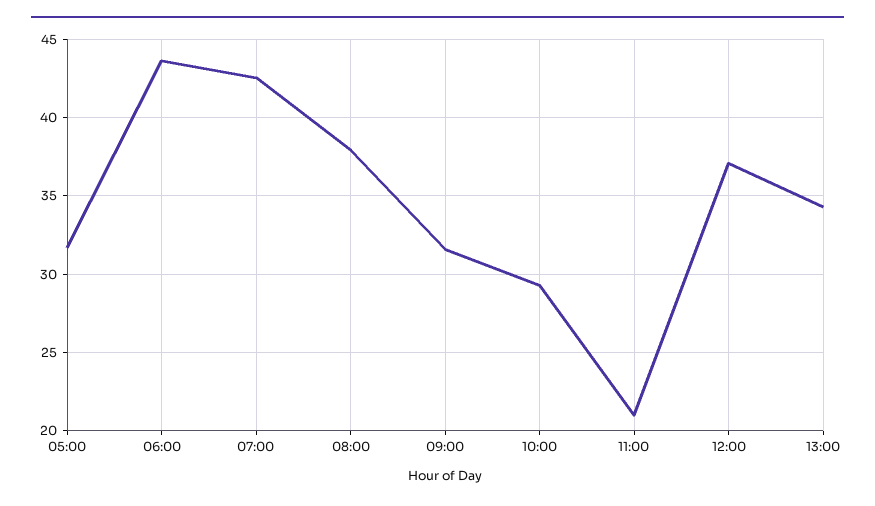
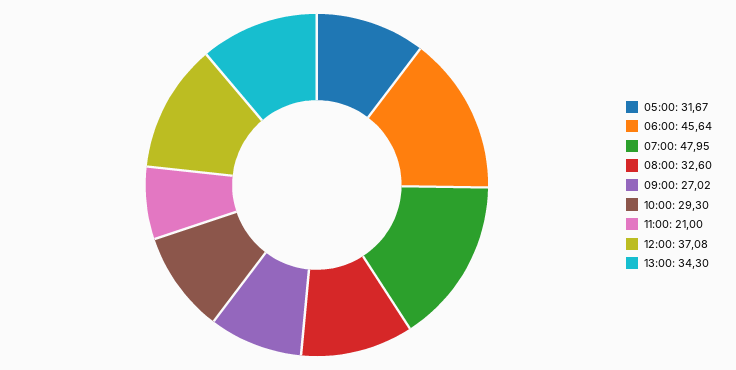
  {
    "05:00": 31.67,
-   "06:00": 43.5,
+   "06:00": 45.64,
-   "07:00": 42.5,
+   "07:00": 47.95,
-   "08:00": 38,
+   "08:00": 32.6,
-   "09:00": 31.5,
+   "09:00": 27.02,
    "10:00": 29.3,
    "11:00": 21,
    "12:00": 37.08,
    "13:00": 34.3
  }

